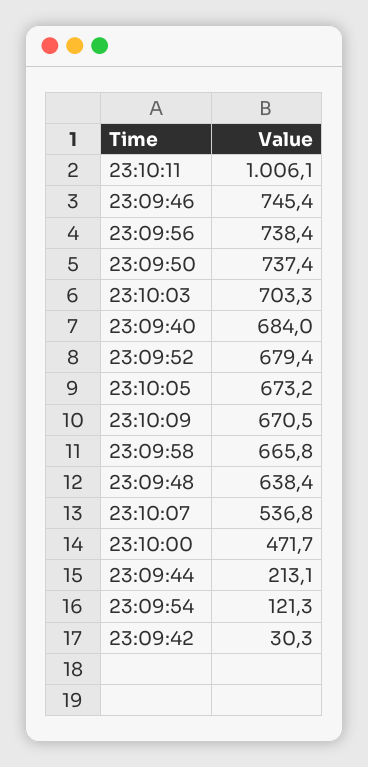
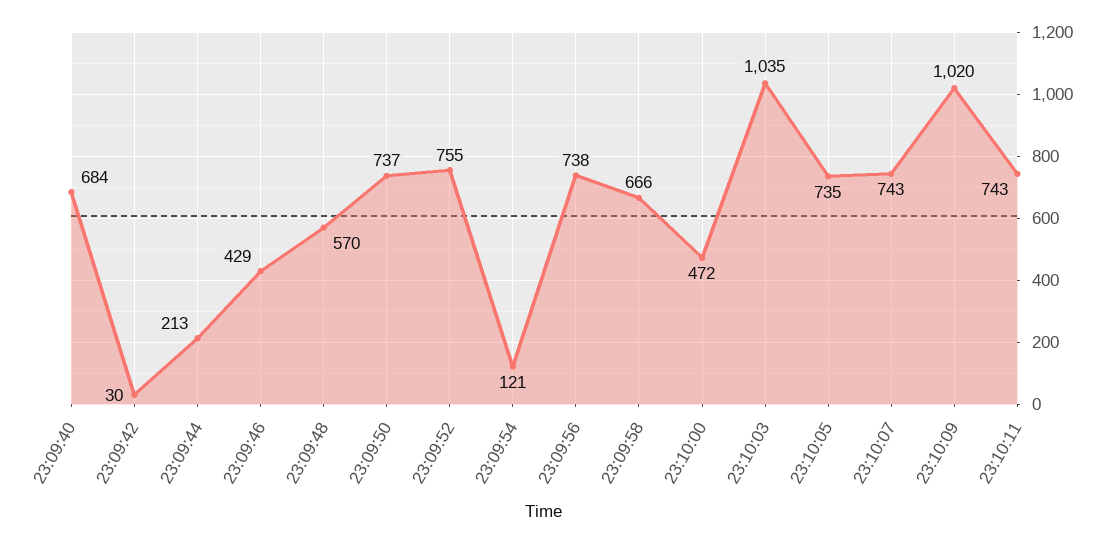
  {
-   "23:10:11": 1006.1,
+   "23:10:11": 743,
-   "23:09:46": 745.4,
+   "23:09:46": 429,
    "23:09:56": 738.4,
    "23:09:50": 737.4,
-   "23:10:03": 703.3,
+   "23:10:03": 1035,
    "23:09:40": 684,
-   "23:09:52": 679.4,
+   "23:09:52": 755,
-   "23:10:05": 673.2,
+   "23:10:05": 735,
-   "23:10:09": 670.5,
+   "23:10:09": 1020,
    "23:09:58": 665.8,
-   "23:09:48": 638.4,
+   "23:09:48": 570,
-   "23:10:07": 536.8,
+   "23:10:07": 743,
    "23:10:00": 471.7,
    "23:09:44": 213.1,
    "23:09:54": 121.3,
    "23:09:42": 30.3
  }

